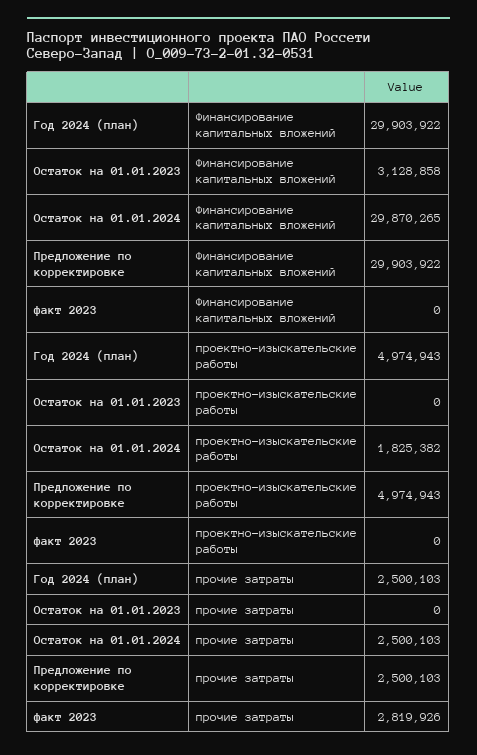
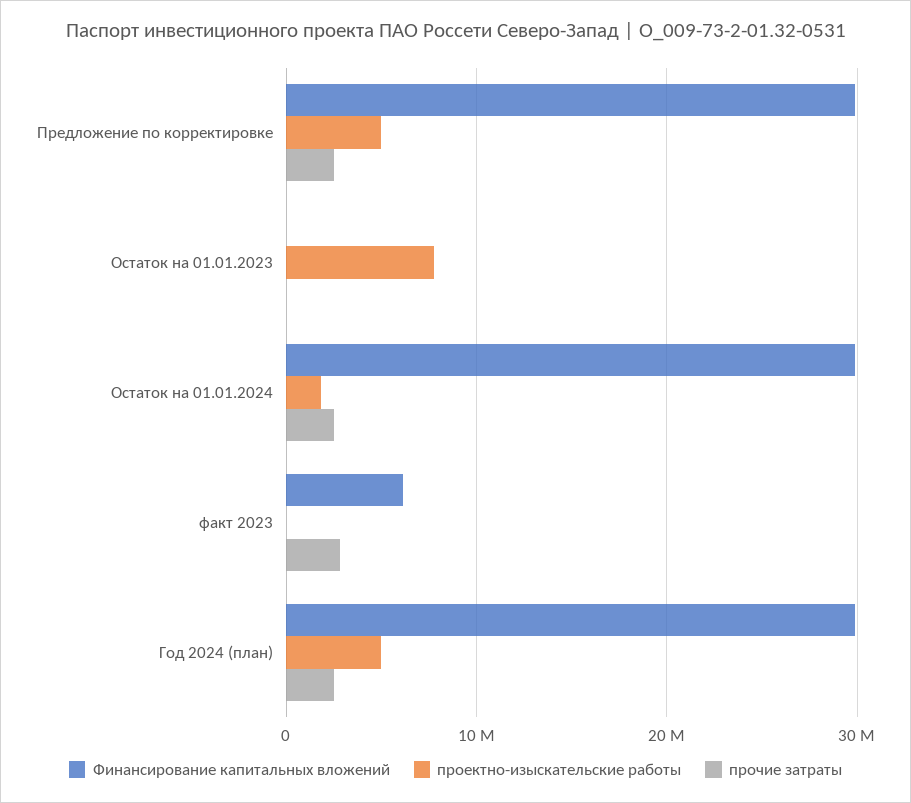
  {
    "Финансирование капитальных вложений": {
      "Год 2024 (план)": 29903922,
-     "Остаток на 01.01.2023": 3128858,
+     "Остаток на 01.01.2023": 0,
      "Остаток на 01.01.2024": 29870265,
      "Предложение по корректировке": 29903922,
-     "факт 2023": 0
+     "факт 2023": 6000000
    },
    "проектно-изыскательские работы": {
      "Год 2024 (план)": 4974943,
-     "Остаток на 01.01.2023": 0,
+     "Остаток на 01.01.2023": 8000000,
      "Остаток на 01.01.2024": 1825382,
      "Предложение по корректировке": 4974943,
      "факт 2023": 0
    },
    "прочие затраты": {
      "Год 2024 (план)": 2500103,
      "Остаток на 01.01.2023": 0,
      "Остаток на 01.01.2024": 2500103,
      "Предложение по корректировке": 2500103,
      "факт 2023": 2819926
    }
  }

